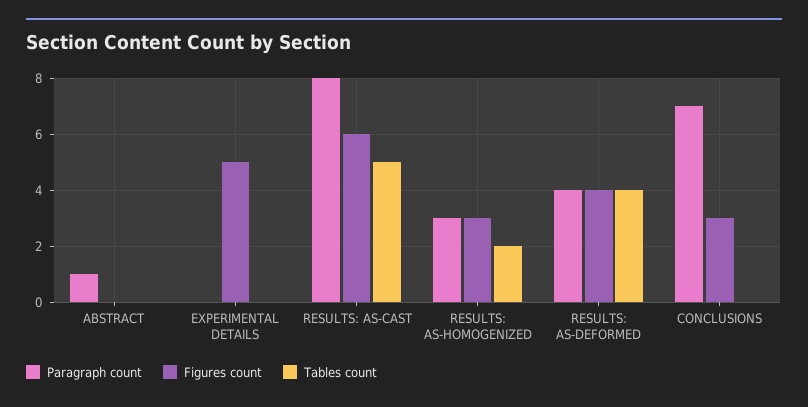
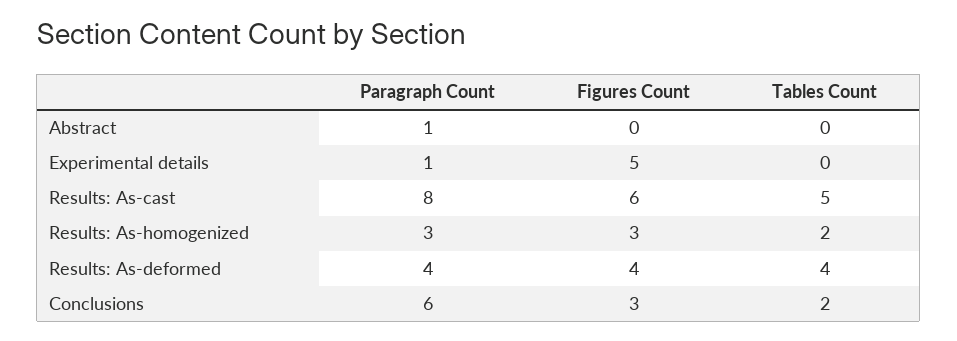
  {
    "Paragraph count": {
      "ABSTRACT": 1,
-     "EXPERIMENTAL DETAILS": 0,
+     "EXPERIMENTAL DETAILS": 1,
      "RESULTS: AS-CAST": 8,
      "RESULTS: AS-HOMOGENIZED": 3,
      "RESULTS: AS-DEFORMED": 4,
-     "CONCLUSIONS": 7
+     "CONCLUSIONS": 6
    },
    "Figures count": {
      "ABSTRACT": 0,
      "EXPERIMENTAL DETAILS": 5,
      "RESULTS: AS-CAST": 6,
      "RESULTS: AS-HOMOGENIZED": 3,
      "RESULTS: AS-DEFORMED": 4,
      "CONCLUSIONS": 3
    },
    "Tables count": {
      "ABSTRACT": 0,
      "EXPERIMENTAL DETAILS": 0,
      "RESULTS: AS-CAST": 5,
      "RESULTS: AS-HOMOGENIZED": 2,
      "RESULTS: AS-DEFORMED": 4,
-     "CONCLUSIONS": 0
+     "CONCLUSIONS": 2
    }
  }

